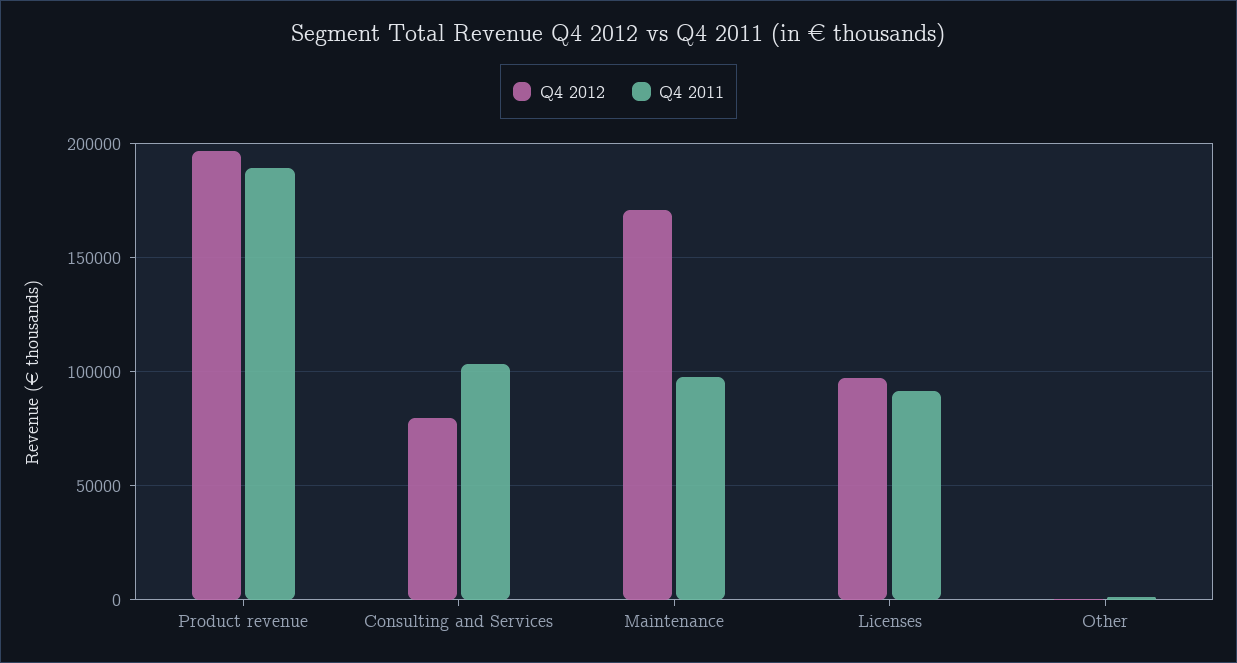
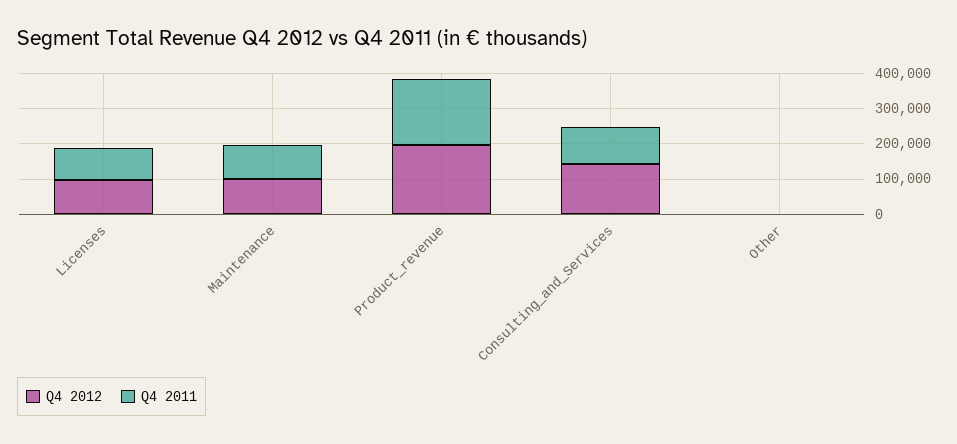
  {
    "Q4 2012": {
      "Product revenue": 195000,
-     "Consulting and Services": 80000,
+     "Consulting and Services": 150000,
-     "Maintenance": 170000,
+     "Maintenance": 100000,
      "Licenses": 95000,
      "Other": 0
    },
    "Q4 2011": {
      "Product revenue": 190000,
      "Consulting and Services": 105000,
      "Maintenance": 100000,
      "Licenses": 90000,
      "Other": 0
    }
  }

